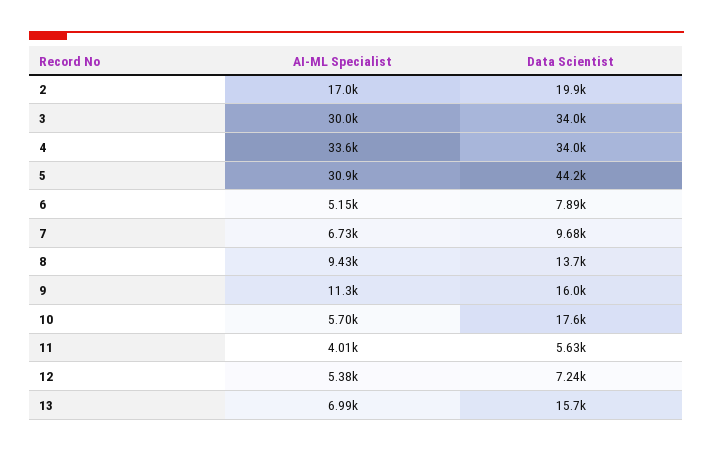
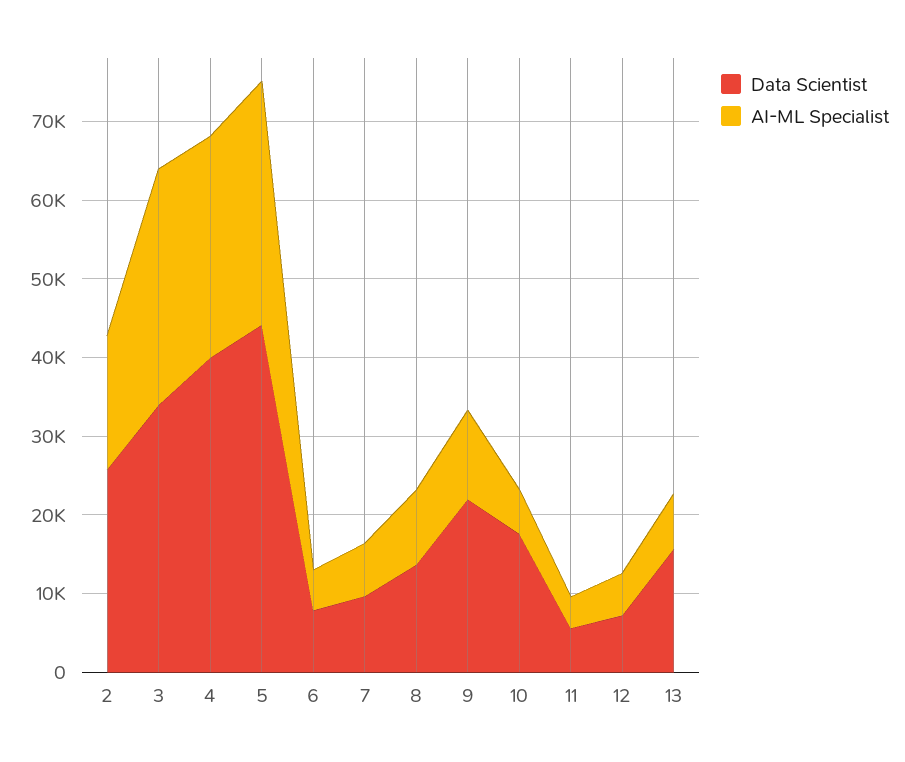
  {
    "AI-ML Specialist": {
      "2": 17000,
      "3": 30000,
-     "4": 33600,
+     "4": 28000,
      "5": 30900,
      "6": 5150,
      "7": 6730,
      "8": 9430,
      "9": 11300,
      "10": 5700,
      "11": 4010,
      "12": 5380,
      "13": 6990
    },
    "Data Scientist": {
-     "2": 19900,
+     "2": 26000,
      "3": 34000,
-     "4": 34000,
+     "4": 40000,
      "5": 44200,
      "6": 7890,
      "7": 9680,
      "8": 13700,
-     "9": 16000,
+     "9": 22000,
      "10": 17600,
      "11": 5630,
      "12": 7240,
      "13": 15700
    }
  }

